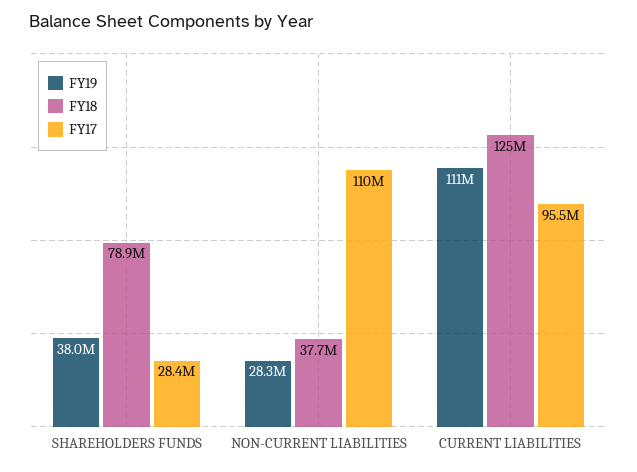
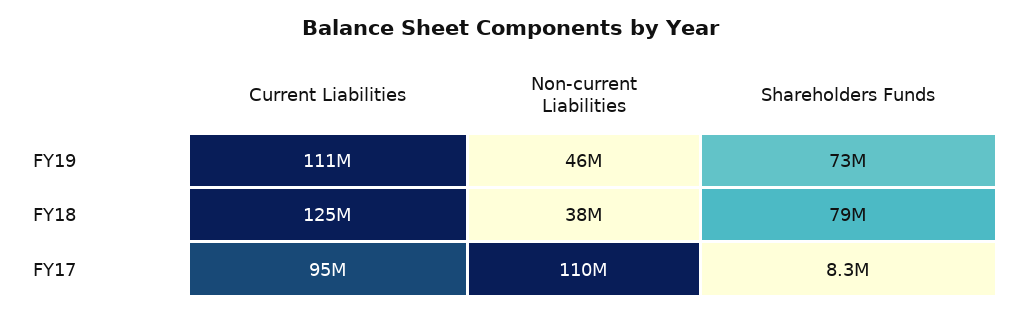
  {
    "FY19": {
-     "SHAREHOLDERS FUNDS": 38000000,
+     "SHAREHOLDERS FUNDS": 73000000,
-     "NON-CURRENT LIABILITIES": 28300000,
+     "NON-CURRENT LIABILITIES": 46000000,
      "CURRENT LIABILITIES": 111000000
    },
    "FY18": {
      "SHAREHOLDERS FUNDS": 78900000,
      "NON-CURRENT LIABILITIES": 37700000,
      "CURRENT LIABILITIES": 125000000
    },
    "FY17": {
-     "SHAREHOLDERS FUNDS": 28400000,
+     "SHAREHOLDERS FUNDS": 8300000,
      "NON-CURRENT LIABILITIES": 110000000,
      "CURRENT LIABILITIES": 95500000
    }
  }

